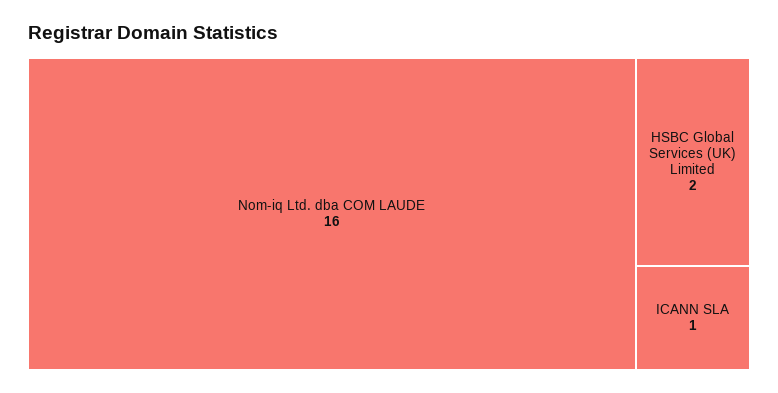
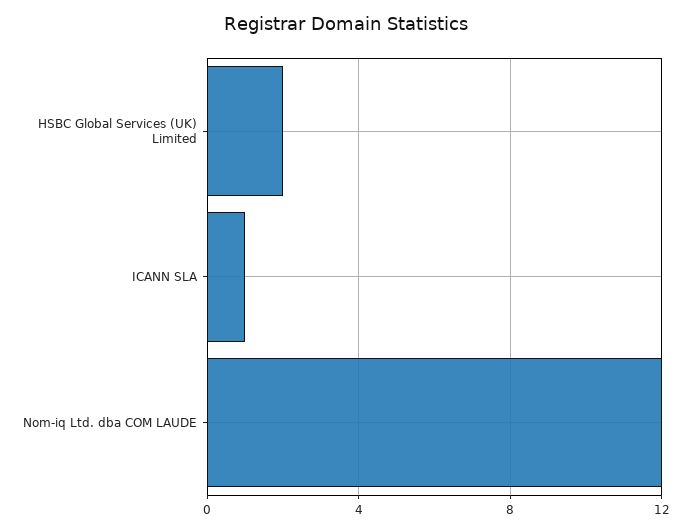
  {
-   "Nom-iq Ltd. dba COM LAUDE": 16,
+   "Nom-iq Ltd. dba COM LAUDE": 12,
    "HSBC Global Services (UK) Limited": 2,
    "ICANN SLA": 1
  }

